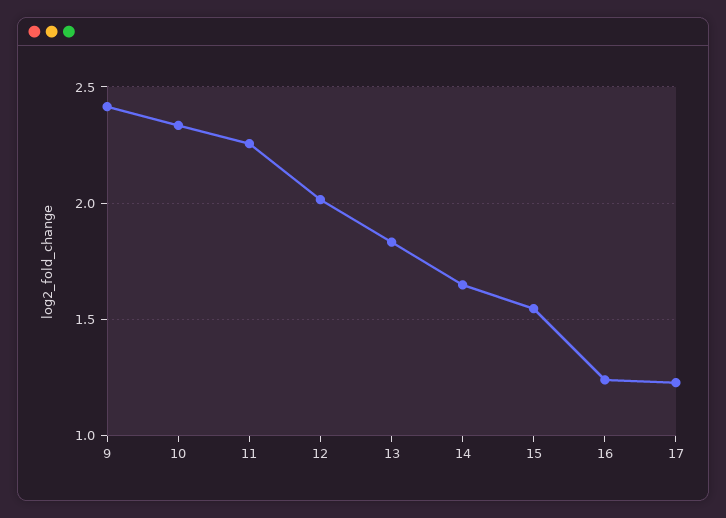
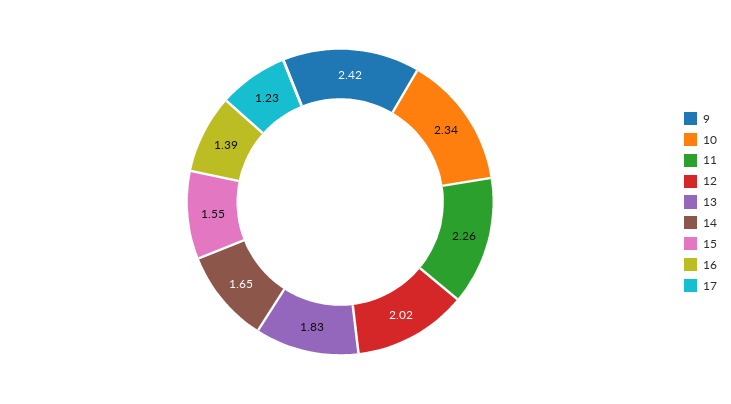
  {
    "9": 2.42,
    "10": 2.34,
    "11": 2.26,
    "12": 2.02,
    "13": 1.83,
    "14": 1.65,
    "15": 1.55,
-   "16": 1.25,
+   "16": 1.39,
    "17": 1.23
  }

